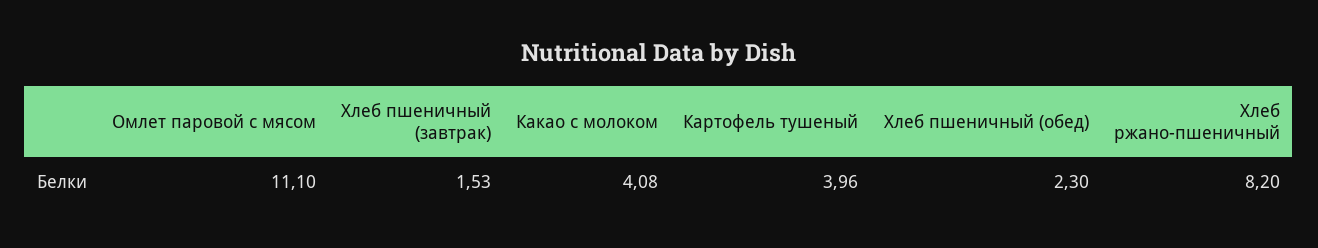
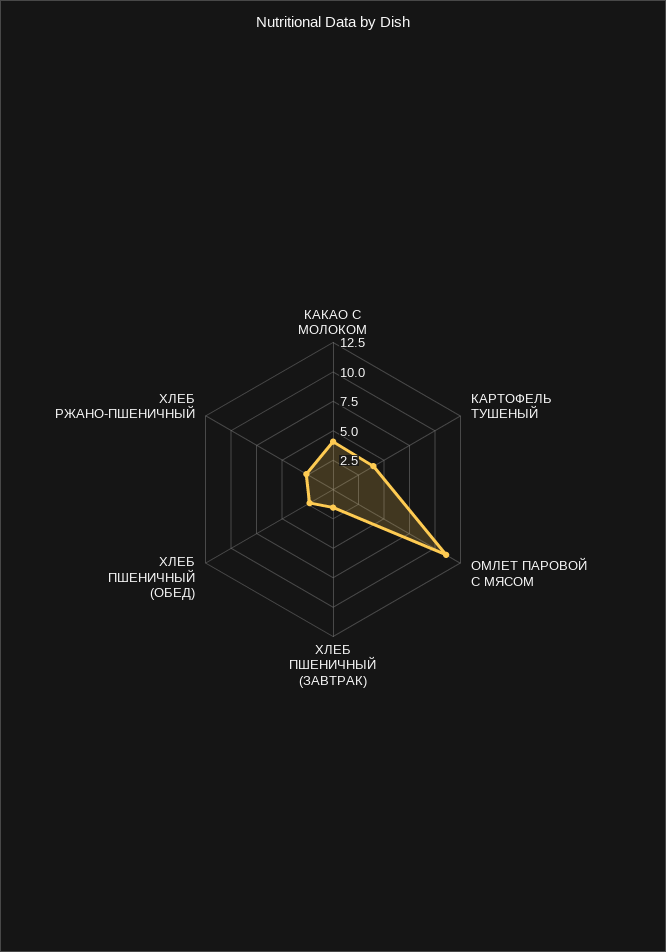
  {
    "Омлет паровой с мясом": 11.1,
    "Хлеб пшеничный (завтрак)": 1.53,
    "Какао с молоком": 4.08,
    "Картофель тушеный": 3.96,
    "Хлеб пшеничный (обед)": 2.3,
-   "Хлеб ржано-пшеничный": 8.2
+   "Хлеб ржано-пшеничный": 2.5
  }

